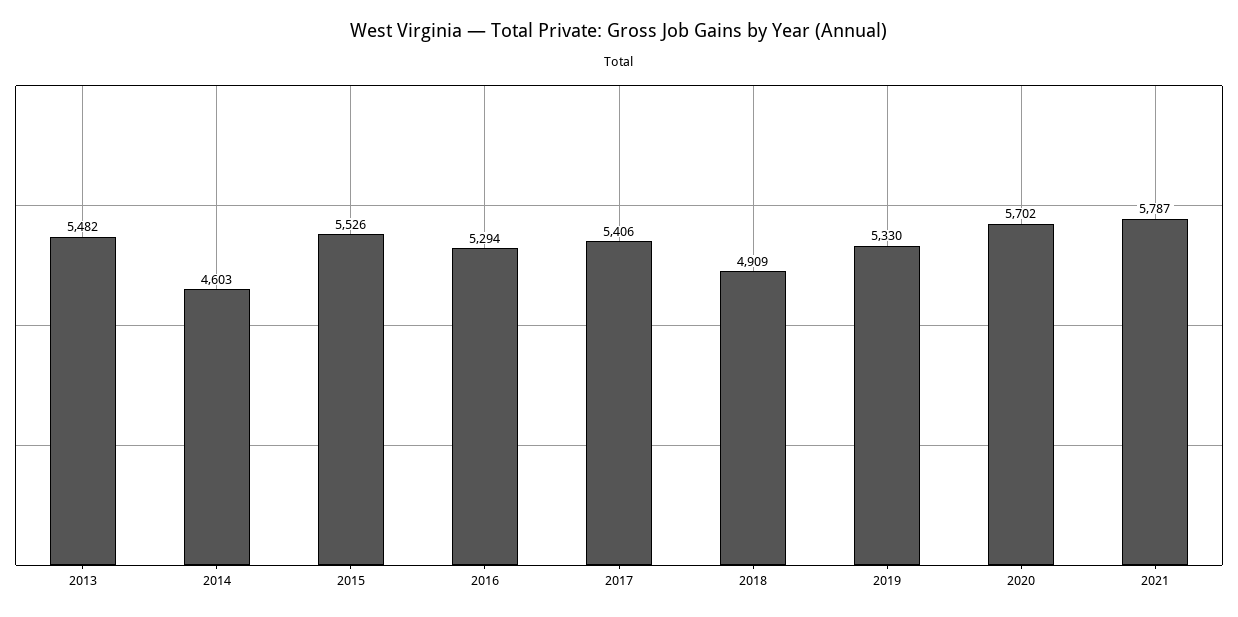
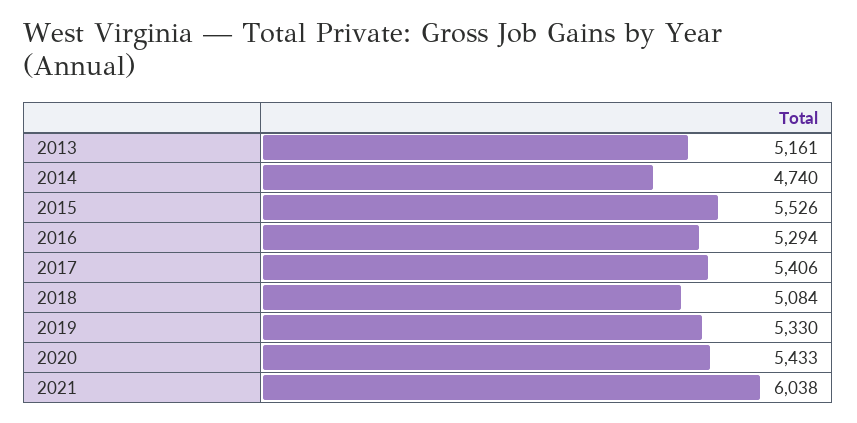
  {
-   "2013": 5482,
+   "2013": 5161,
-   "2014": 4603,
+   "2014": 4740,
    "2015": 5526,
    "2016": 5294,
    "2017": 5406,
-   "2018": 4909,
+   "2018": 5084,
    "2019": 5330,
-   "2020": 5702,
+   "2020": 5433,
-   "2021": 5787
+   "2021": 6038
  }

